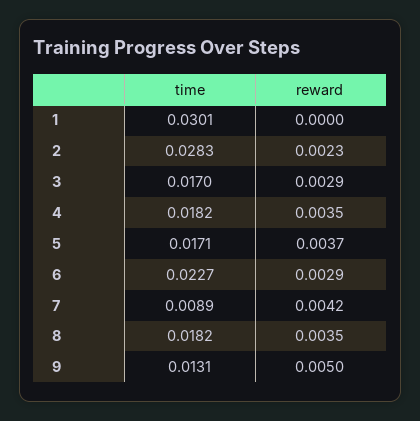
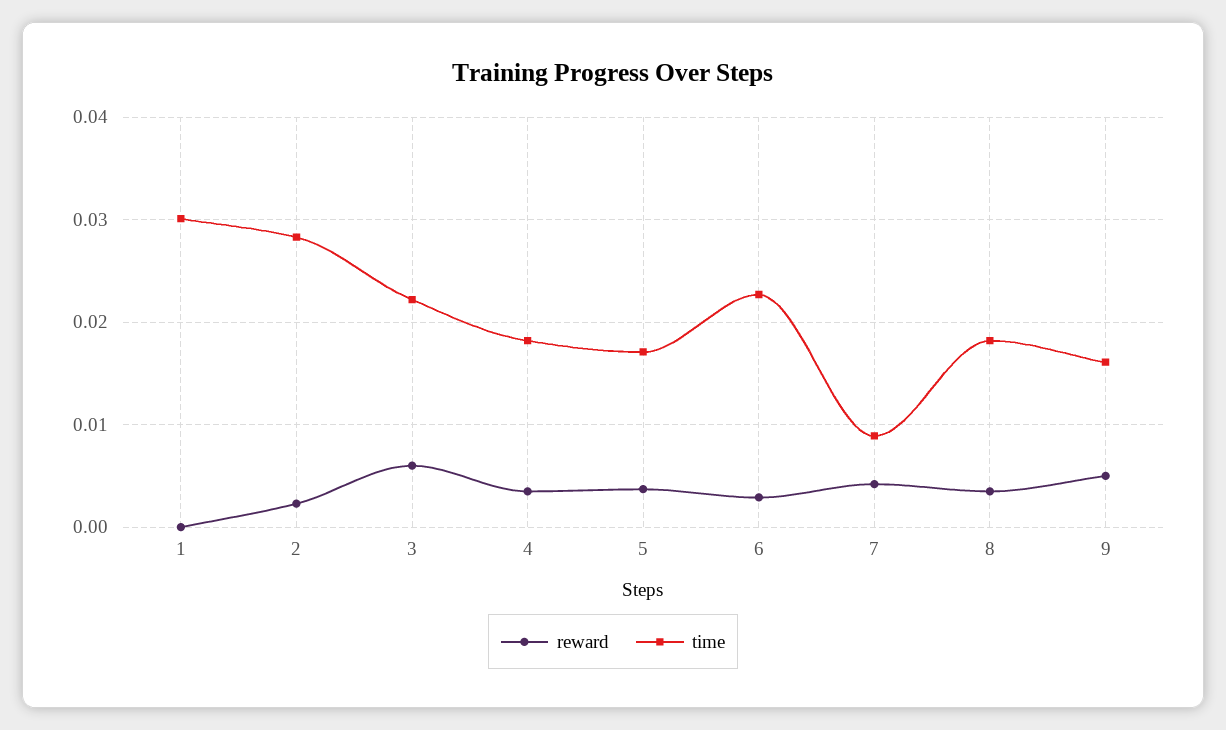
  {
    "time": {
      "1": 0.0301,
      "2": 0.0283,
-     "3": 0.017,
+     "3": 0.022,
      "4": 0.0182,
      "5": 0.0171,
      "6": 0.0227,
      "7": 0.0089,
      "8": 0.0182,
-     "9": 0.0131
+     "9": 0.016
    },
    "reward": {
      "1": 0,
      "2": 0.0023,
-     "3": 0.0029,
+     "3": 0.006,
      "4": 0.0035,
      "5": 0.0037,
      "6": 0.0029,
      "7": 0.0042,
      "8": 0.0035,
      "9": 0.005
    }
  }

